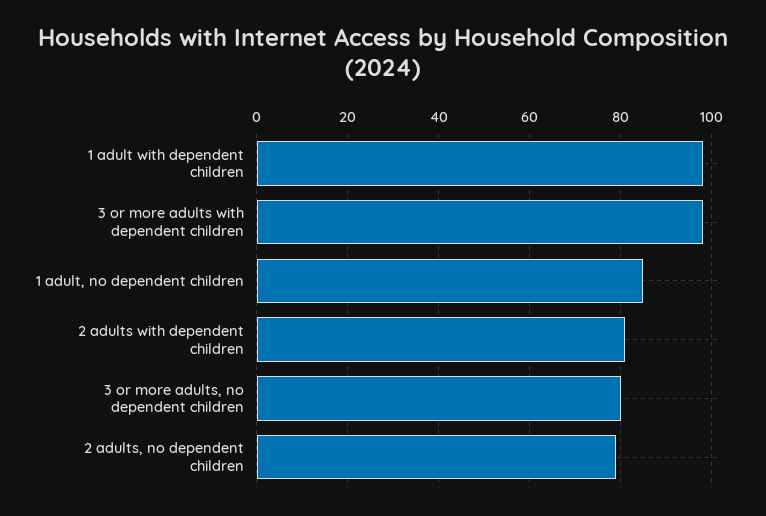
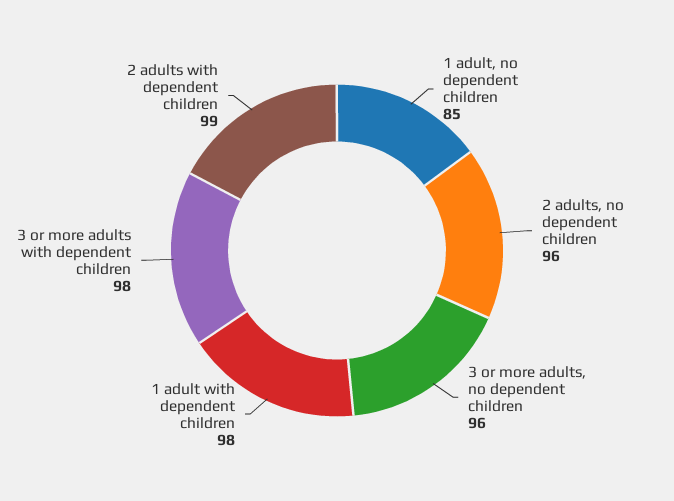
  {
    "1 adult with dependent children": 98,
    "3 or more adults with dependent children": 98,
    "1 adult, no dependent children": 85,
-   "2 adults with dependent children": 80,
+   "2 adults with dependent children": 99,
-   "3 or more adults, no dependent children": 80,
+   "3 or more adults, no dependent children": 96,
-   "2 adults, no dependent children": 80
+   "2 adults, no dependent children": 96
  }

